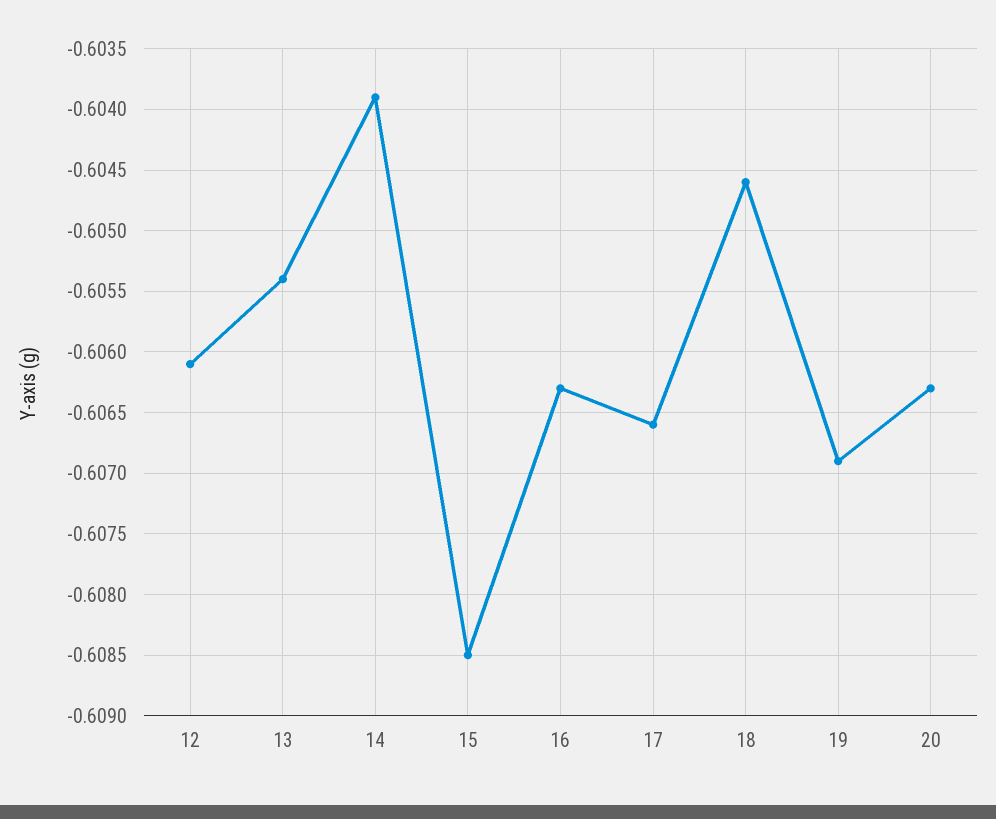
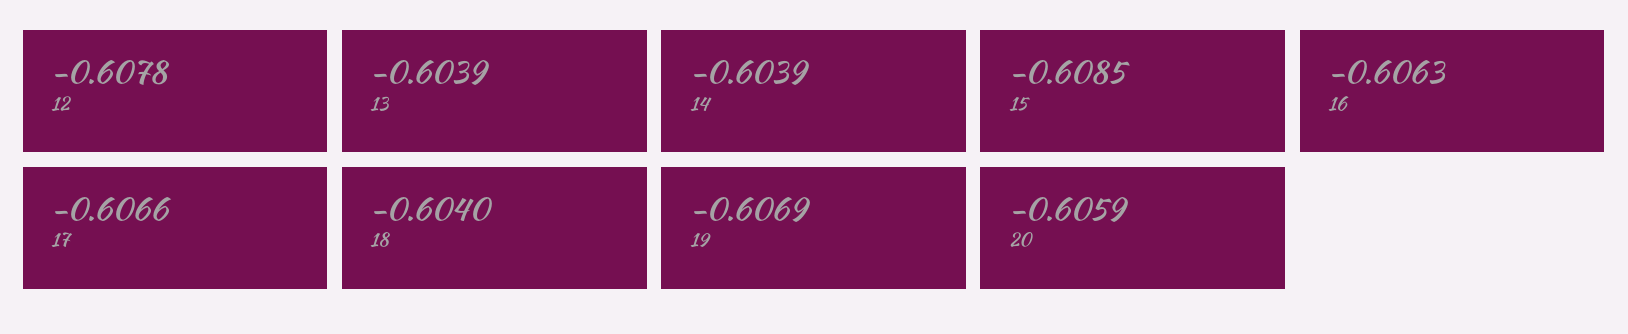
  {
-   "12": -0.6061,
+   "12": -0.6078,
-   "13": -0.6054,
+   "13": -0.6039,
    "14": -0.6039,
    "15": -0.6085,
    "16": -0.6063,
    "17": -0.6066,
-   "18": -0.6046,
+   "18": -0.604,
    "19": -0.6069,
-   "20": -0.6063
+   "20": -0.6059
  }

